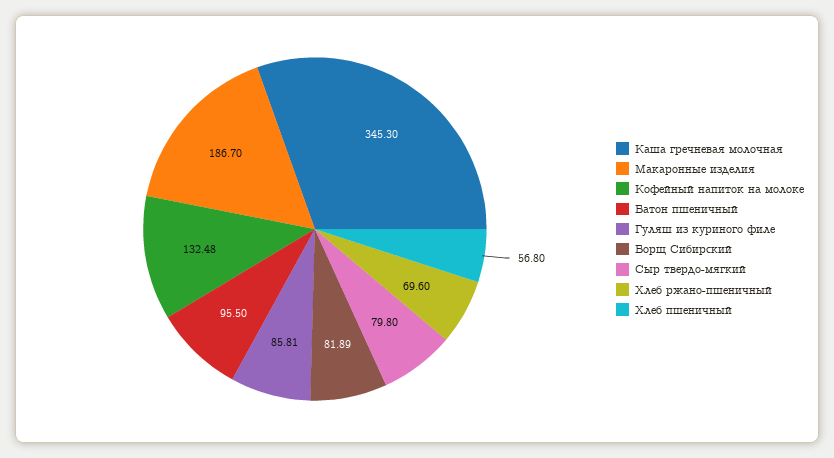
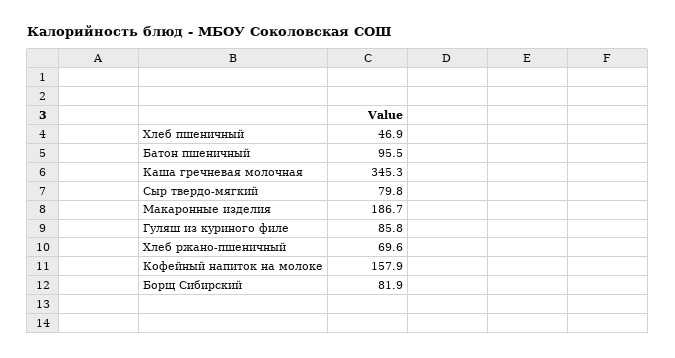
  {
    "Каша гречневая молочная": 345.3,
    "Макаронные изделия": 186.7,
-   "Кофейный напиток на молоке": 132.48,
+   "Кофейный напиток на молоке": 157.9,
    "Батон пшеничный": 95.5,
    "Гуляш из куриного филе": 85.81,
    "Борщ Сибирский": 81.89,
    "Сыр твердо-мягкий": 79.8,
    "Хлеб ржано-пшеничный": 69.6,
-   "Хлеб пшеничный": 56.8
+   "Хлеб пшеничный": 46.9
  }

